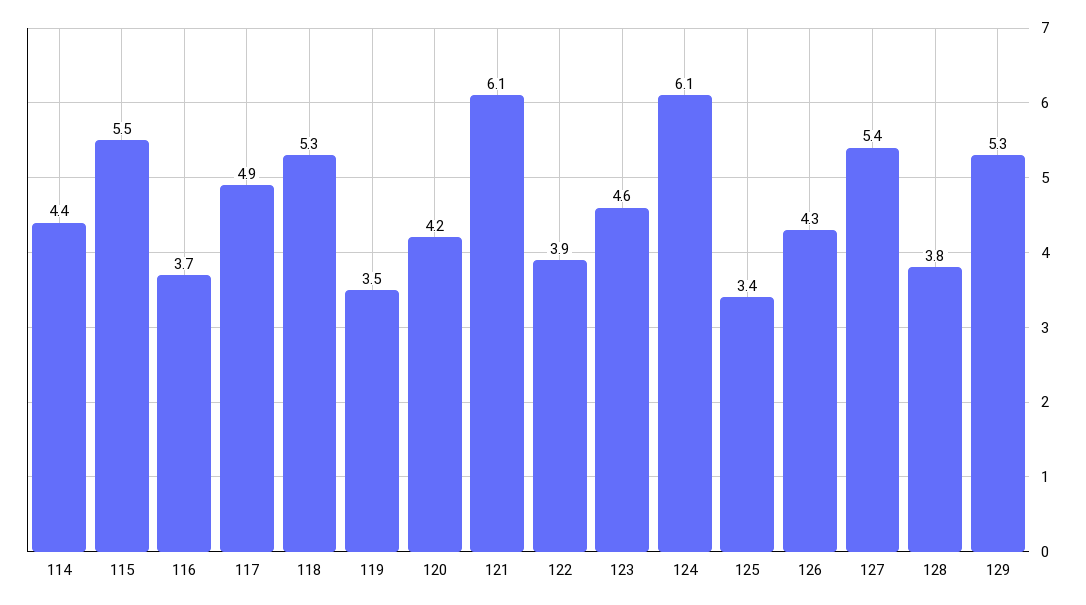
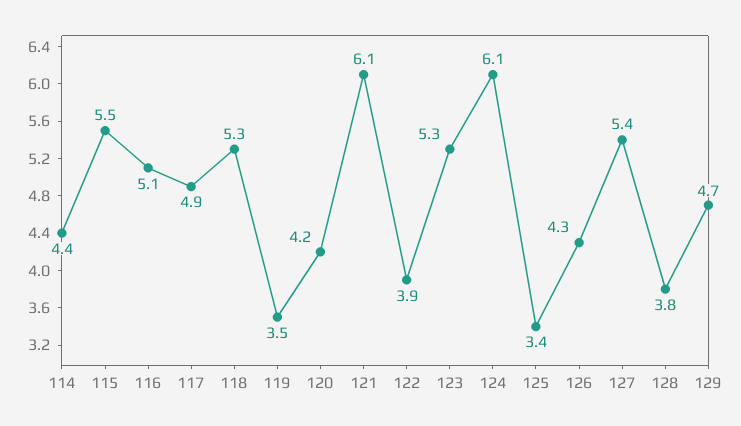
  {
    "114": 4.4,
    "115": 5.5,
-   "116": 3.7,
+   "116": 5.1,
    "117": 4.9,
    "118": 5.3,
    "119": 3.5,
    "120": 4.2,
    "121": 6.1,
    "122": 3.9,
-   "123": 4.6,
+   "123": 5.3,
    "124": 6.1,
    "125": 3.4,
    "126": 4.3,
    "127": 5.4,
    "128": 3.8,
-   "129": 5.3
+   "129": 4.7
  }

